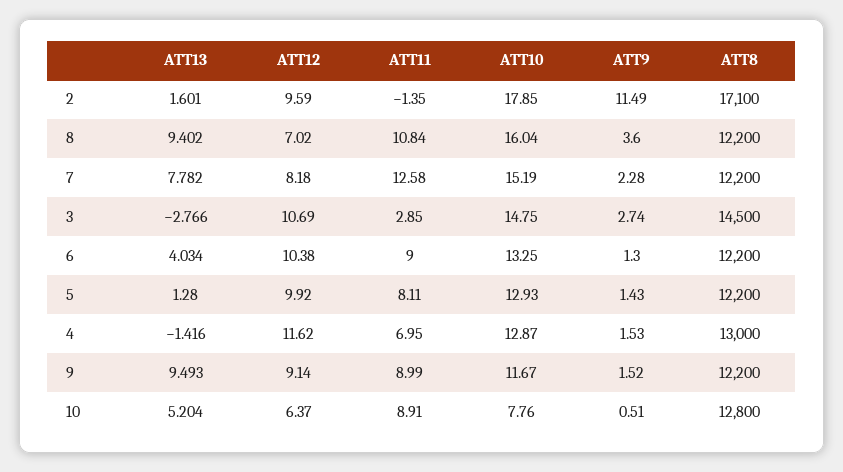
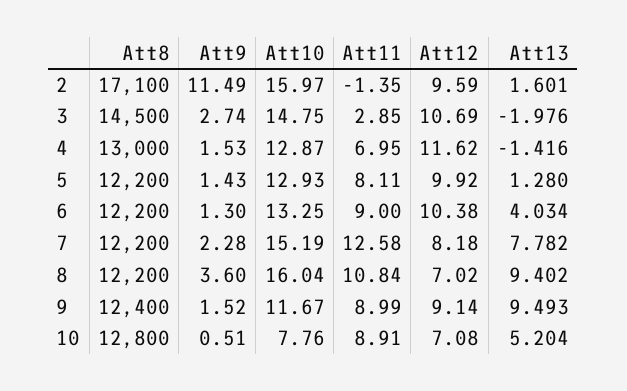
  {
    "ATT13": {
      "2": 1.601,
      "8": 9.402,
      "7": 7.782,
-     "3": -2.766,
+     "3": -1.976,
      "6": 4.034,
      "5": 1.28,
      "4": -1.416,
      "9": 9.493,
      "10": 5.204
    },
    "ATT12": {
      "2": 9.59,
      "8": 7.02,
      "7": 8.18,
      "3": 10.69,
      "6": 10.38,
      "5": 9.92,
      "4": 11.62,
      "9": 9.14,
-     "10": 6.37
+     "10": 7.08
    },
    "ATT11": {
      "2": -1.35,
      "8": 10.84,
      "7": 12.58,
      "3": 2.85,
      "6": 9,
      "5": 8.11,
      "4": 6.95,
      "9": 8.99,
      "10": 8.91
    },
    "ATT10": {
-     "2": 17.85,
+     "2": 15.97,
      "8": 16.04,
      "7": 15.19,
      "3": 14.75,
      "6": 13.25,
      "5": 12.93,
      "4": 12.87,
      "9": 11.67,
      "10": 7.76
    },
    "ATT9": {
      "2": 11.49,
      "8": 3.6,
      "7": 2.28,
      "3": 2.74,
      "6": 1.3,
      "5": 1.43,
      "4": 1.53,
      "9": 1.52,
      "10": 0.51
    },
    "ATT8": {
      "2": 17100,
      "8": 12200,
      "7": 12200,
      "3": 14500,
      "6": 12200,
      "5": 12200,
      "4": 13000,
-     "9": 12200,
+     "9": 12400,
      "10": 12800
    }
  }

